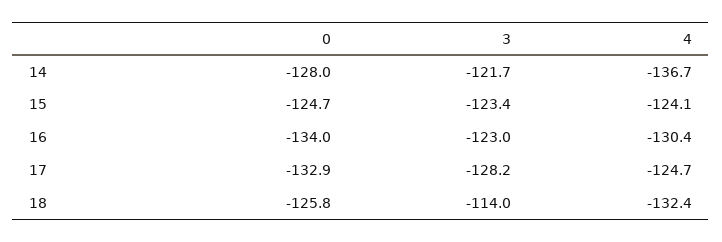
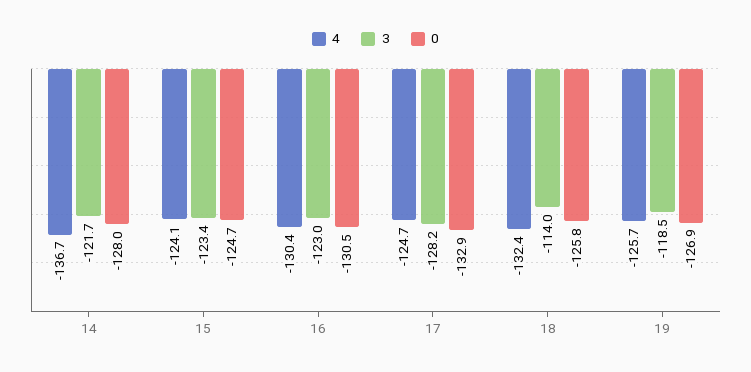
  {
    "0": {
      "14": -128,
      "15": -124.7,
-     "16": -134,
+     "16": -130.5,
      "17": -132.9,
-     "18": -125.8
+     "18": -125.8,
+     "19": -126.9
    },
    "3": {
      "14": -121.7,
      "15": -123.4,
      "16": -123,
      "17": -128.2,
-     "18": -114
+     "18": -114,
+     "19": -118.5
    },
    "4": {
      "14": -136.7,
      "15": -124.1,
      "16": -130.4,
      "17": -124.7,
-     "18": -132.4
+     "18": -132.4,
+     "19": -125.7
    }
  }

